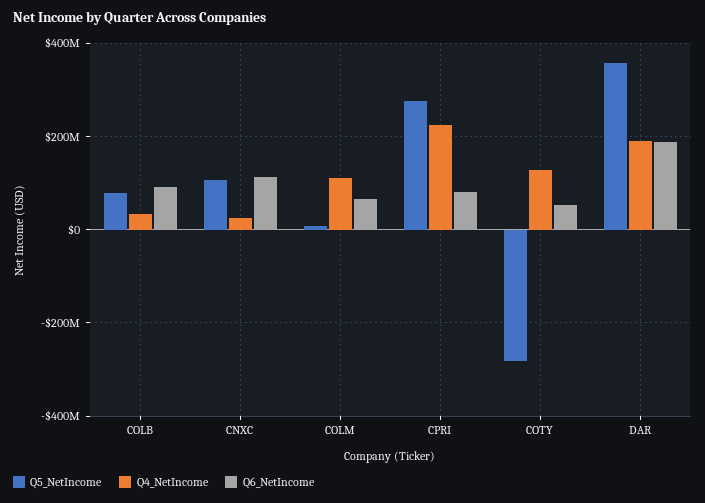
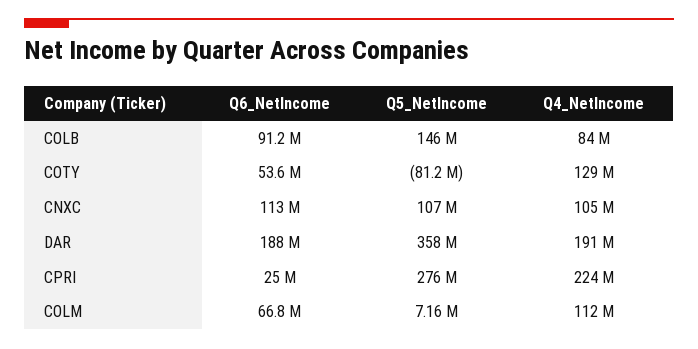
  {
    "Q5_NetIncome": {
-     "COLB": 80000000,
+     "COLB": 146000000,
      "CNXC": 107000000,
      "COLM": 7160000,
      "CPRI": 276000000,
-     "COTY": -280000000,
+     "COTY": -81200000,
      "DAR": 358000000
    },
    "Q4_NetIncome": {
-     "COLB": 40000000,
+     "COLB": 84000000,
-     "CNXC": 20000000,
+     "CNXC": 105000000,
      "COLM": 112000000,
      "CPRI": 224000000,
      "COTY": 129000000,
      "DAR": 191000000
    },
    "Q6_NetIncome": {
      "COLB": 91200000,
      "CNXC": 113000000,
      "COLM": 66800000,
-     "CPRI": 80000000,
+     "CPRI": 25000000,
      "COTY": 53600000,
      "DAR": 188000000
    }
  }

